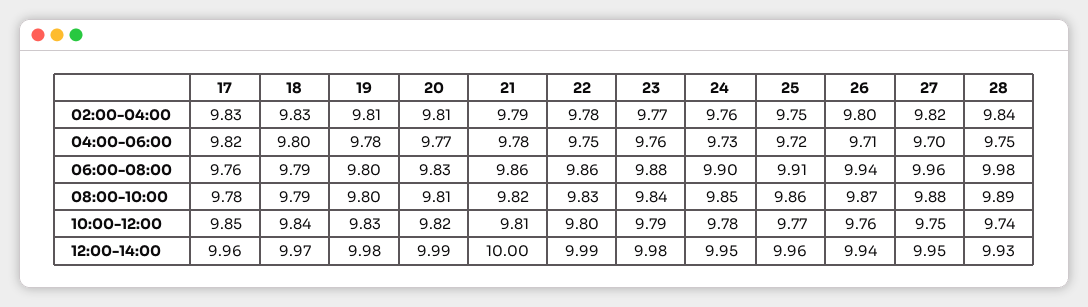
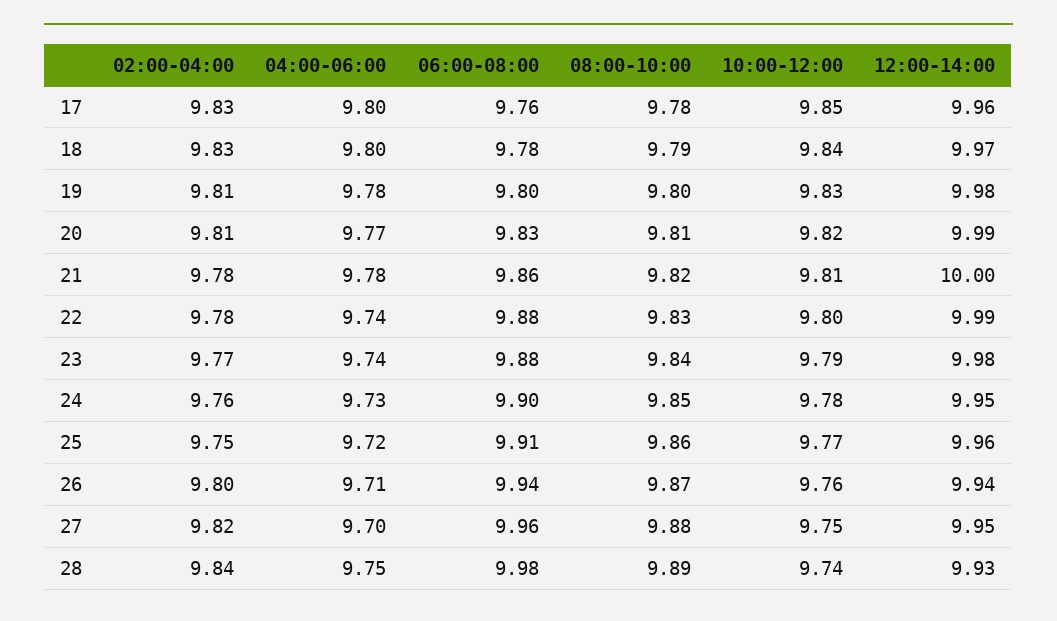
  {
    "17": {
      "02:00-04:00": 9.83,
-     "04:00-06:00": 9.82,
+     "04:00-06:00": 9.8,
      "06:00-08:00": 9.76,
      "08:00-10:00": 9.78,
      "10:00-12:00": 9.85,
      "12:00-14:00": 9.96
    },
    "18": {
      "02:00-04:00": 9.83,
      "04:00-06:00": 9.8,
-     "06:00-08:00": 9.79,
+     "06:00-08:00": 9.78,
      "08:00-10:00": 9.79,
      "10:00-12:00": 9.84,
      "12:00-14:00": 9.97
    },
    "19": {
      "02:00-04:00": 9.81,
      "04:00-06:00": 9.78,
      "06:00-08:00": 9.8,
      "08:00-10:00": 9.8,
      "10:00-12:00": 9.83,
      "12:00-14:00": 9.98
    },
    "20": {
      "02:00-04:00": 9.81,
      "04:00-06:00": 9.77,
      "06:00-08:00": 9.83,
      "08:00-10:00": 9.81,
      "10:00-12:00": 9.82,
      "12:00-14:00": 9.99
    },
    "21": {
-     "02:00-04:00": 9.79,
+     "02:00-04:00": 9.78,
      "04:00-06:00": 9.78,
      "06:00-08:00": 9.86,
      "08:00-10:00": 9.82,
      "10:00-12:00": 9.81,
      "12:00-14:00": 10
    },
    "22": {
      "02:00-04:00": 9.78,
-     "04:00-06:00": 9.75,
+     "04:00-06:00": 9.74,
-     "06:00-08:00": 9.86,
+     "06:00-08:00": 9.88,
      "08:00-10:00": 9.83,
      "10:00-12:00": 9.8,
      "12:00-14:00": 9.99
    },
    "23": {
      "02:00-04:00": 9.77,
-     "04:00-06:00": 9.76,
+     "04:00-06:00": 9.74,
      "06:00-08:00": 9.88,
      "08:00-10:00": 9.84,
      "10:00-12:00": 9.79,
      "12:00-14:00": 9.98
    },
    "24": {
      "02:00-04:00": 9.76,
      "04:00-06:00": 9.73,
      "06:00-08:00": 9.9,
      "08:00-10:00": 9.85,
      "10:00-12:00": 9.78,
      "12:00-14:00": 9.95
    },
    "25": {
      "02:00-04:00": 9.75,
      "04:00-06:00": 9.72,
      "06:00-08:00": 9.91,
      "08:00-10:00": 9.86,
      "10:00-12:00": 9.77,
      "12:00-14:00": 9.96
    },
    "26": {
      "02:00-04:00": 9.8,
      "04:00-06:00": 9.71,
      "06:00-08:00": 9.94,
      "08:00-10:00": 9.87,
      "10:00-12:00": 9.76,
      "12:00-14:00": 9.94
    },
    "27": {
      "02:00-04:00": 9.82,
      "04:00-06:00": 9.7,
      "06:00-08:00": 9.96,
      "08:00-10:00": 9.88,
      "10:00-12:00": 9.75,
      "12:00-14:00": 9.95
    },
    "28": {
      "02:00-04:00": 9.84,
      "04:00-06:00": 9.75,
      "06:00-08:00": 9.98,
      "08:00-10:00": 9.89,
      "10:00-12:00": 9.74,
      "12:00-14:00": 9.93
    }
  }

